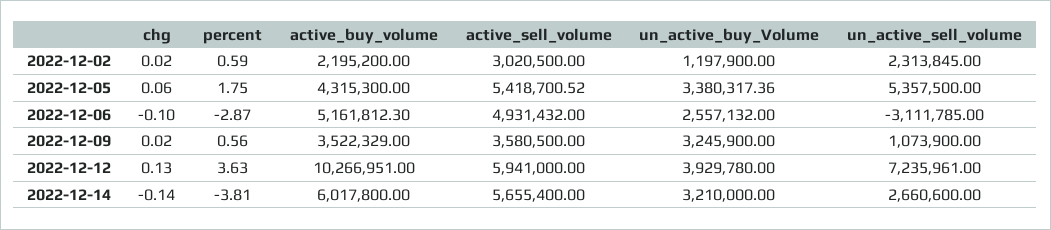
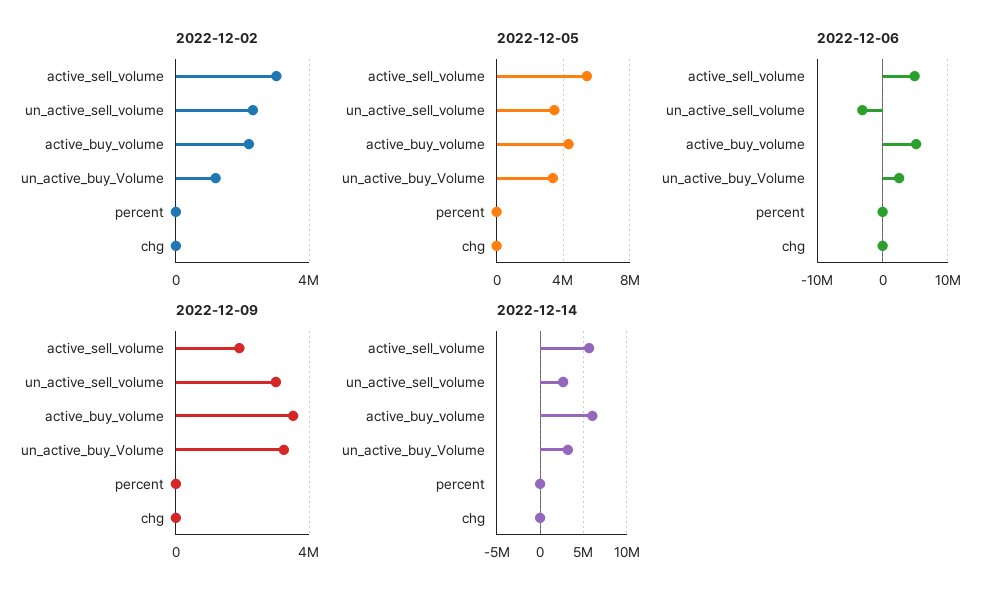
  {
    "2022-12-02": {
      "chg": 0.02,
      "percent": 0.59,
      "active_buy_volume": 2195200,
      "active_sell_volume": 3020500,
      "un_active_buy_Volume": 1197900,
      "un_active_sell_volume": 2313845
    },
    "2022-12-05": {
      "chg": 0.06,
      "percent": 1.75,
      "active_buy_volume": 4315300,
      "active_sell_volume": 5418700.52,
      "un_active_buy_Volume": 3380317.36,
-     "un_active_sell_volume": 5357500
+     "un_active_sell_volume": 3500000
    },
    "2022-12-06": {
      "chg": -0.1,
      "percent": -2.87,
      "active_buy_volume": 5161812.3,
      "active_sell_volume": 4931432,
      "un_active_buy_Volume": 2557132,
      "un_active_sell_volume": -3111785
    },
    "2022-12-09": {
      "chg": 0.02,
      "percent": 0.56,
      "active_buy_volume": 3522329,
-     "active_sell_volume": 3580500,
+     "active_sell_volume": 2000000,
      "un_active_buy_Volume": 3245900,
-     "un_active_sell_volume": 1073900
+     "un_active_sell_volume": 3000000
    },
-   "2022-12-12": {
-     "chg": 0.13,
-     "percent": 3.63,
-     "active_buy_volume": 10266951,
-     "active_sell_volume": 5941000,
-     "un_active_buy_Volume": 3929780,
-     "un_active_sell_volume": 7235961
-   },
    "2022-12-14": {
      "chg": -0.14,
      "percent": -3.81,
      "active_buy_volume": 6017800,
      "active_sell_volume": 5655400,
      "un_active_buy_Volume": 3210000,
      "un_active_sell_volume": 2660600
    }
  }

